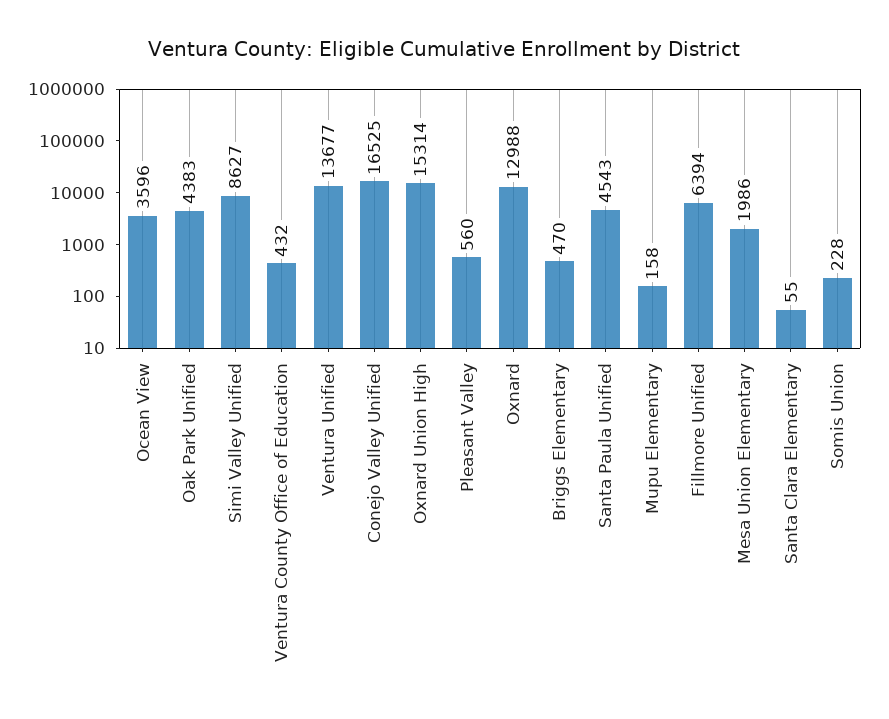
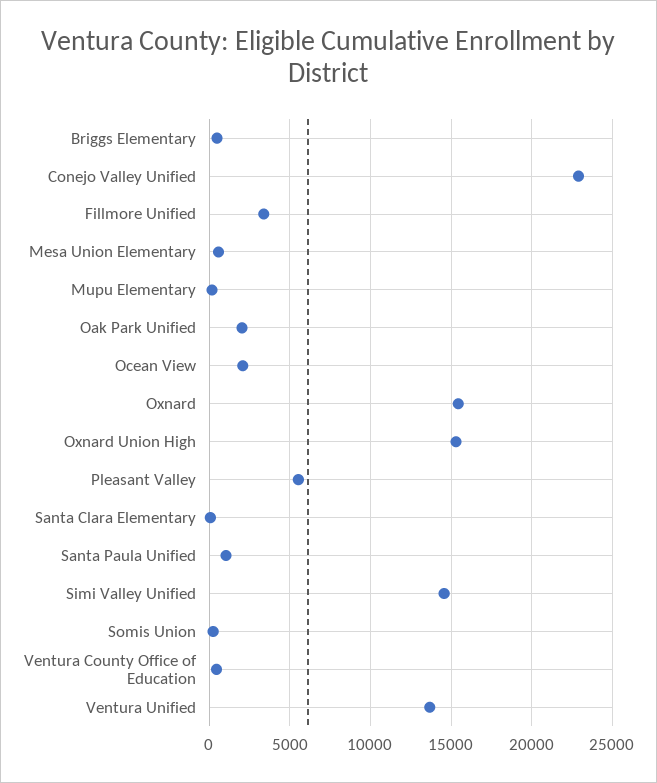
  {
-   "Ocean View": 3596,
+   "Ocean View": 2000,
-   "Oak Park Unified": 4383,
+   "Oak Park Unified": 2000,
-   "Simi Valley Unified": 8627,
+   "Simi Valley Unified": 14500,
    "Ventura County Office of Education": 432,
    "Ventura Unified": 13677,
-   "Conejo Valley Unified": 16525,
+   "Conejo Valley Unified": 23000,
    "Oxnard Union High": 15314,
-   "Pleasant Valley": 560,
+   "Pleasant Valley": 5500,
-   "Oxnard": 12988,
+   "Oxnard": 15500,
    "Briggs Elementary": 470,
-   "Santa Paula Unified": 4543,
+   "Santa Paula Unified": 1000,
    "Mupu Elementary": 158,
-   "Fillmore Unified": 6394,
+   "Fillmore Unified": 3500,
-   "Mesa Union Elementary": 1986,
+   "Mesa Union Elementary": 500,
    "Santa Clara Elementary": 55,
    "Somis Union": 228
  }

